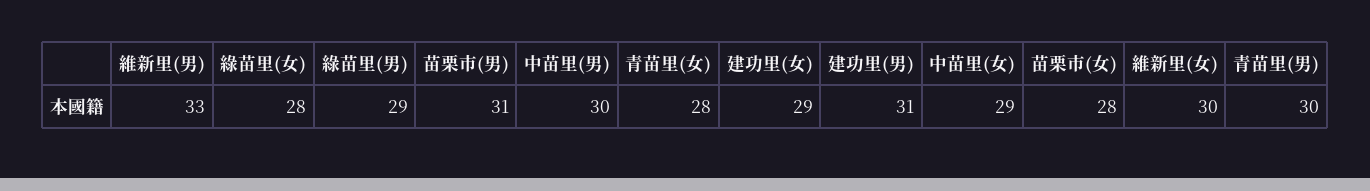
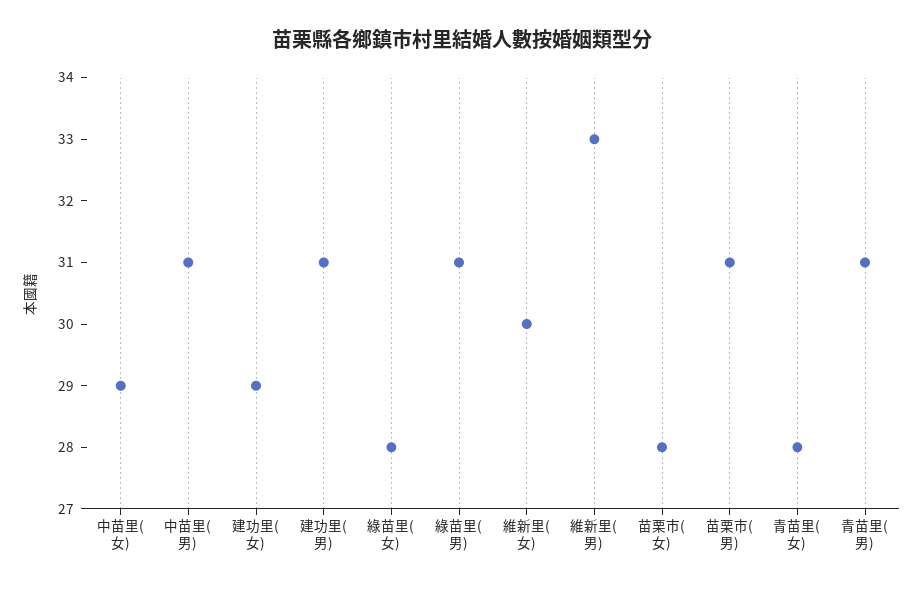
  {
    "維新里(男)": 33,
    "綠苗里(女)": 28,
-   "綠苗里(男)": 29,
+   "綠苗里(男)": 31,
    "苗栗市(男)": 31,
-   "中苗里(男)": 30,
+   "中苗里(男)": 31,
    "青苗里(女)": 28,
    "建功里(女)": 29,
    "建功里(男)": 31,
    "中苗里(女)": 29,
    "苗栗市(女)": 28,
    "維新里(女)": 30,
-   "青苗里(男)": 30
+   "青苗里(男)": 31
  }

